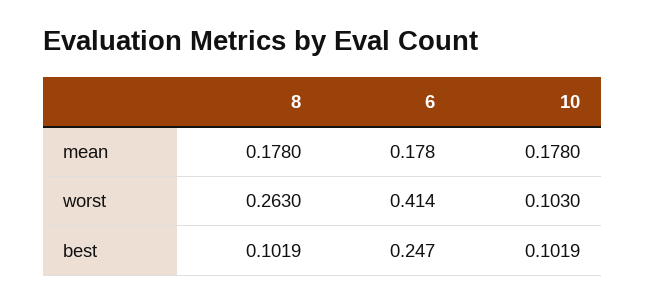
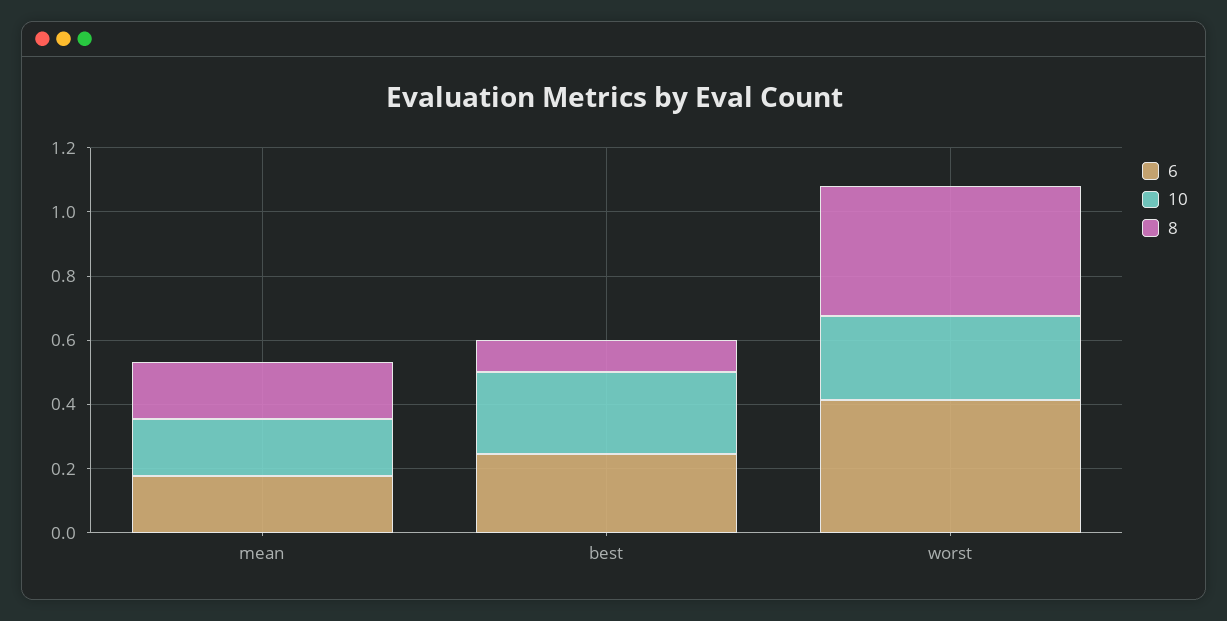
  {
    "8": {
      "mean": 0.178,
-     "worst": 0.263,
+     "worst": 0.4,
      "best": 0.1019
    },
    "6": {
      "mean": 0.178,
      "worst": 0.414,
      "best": 0.247
    },
    "10": {
      "mean": 0.178,
-     "worst": 0.103,
+     "worst": 0.25,
-     "best": 0.1019
+     "best": 0.25
    }
  }

